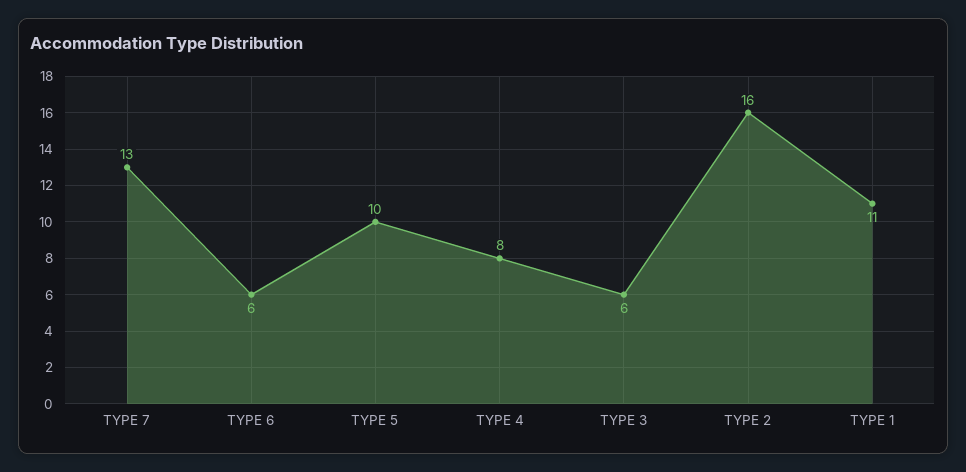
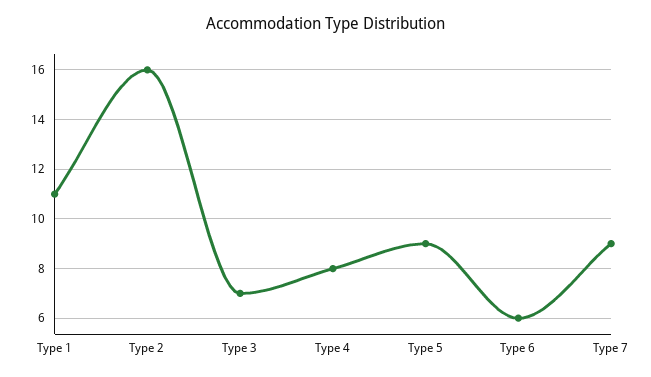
  {
-   "TYPE 7": 13,
+   "TYPE 7": 9,
    "TYPE 6": 6,
-   "TYPE 5": 10,
+   "TYPE 5": 9,
    "TYPE 4": 8,
-   "TYPE 3": 6,
+   "TYPE 3": 7,
    "TYPE 2": 16,
    "TYPE 1": 11
  }

